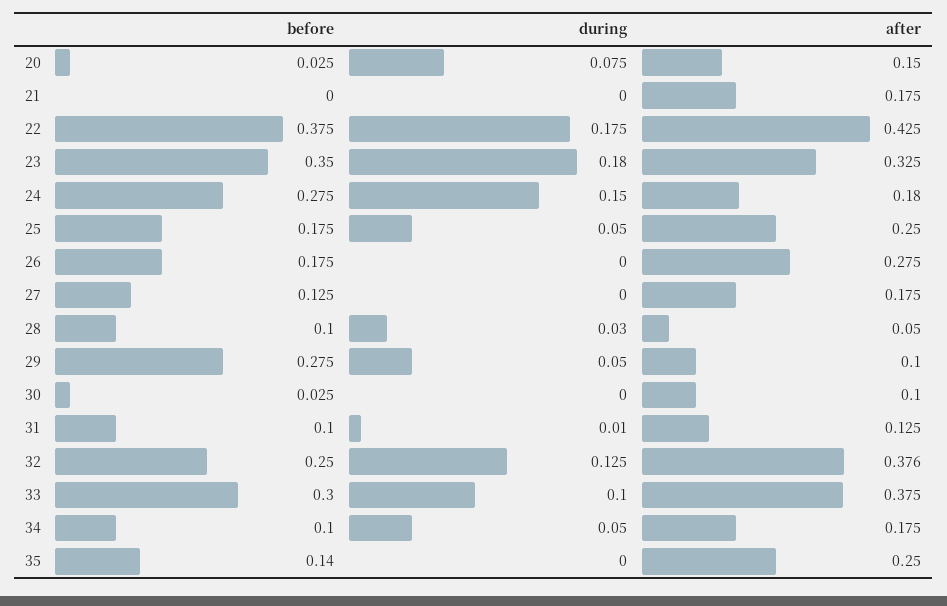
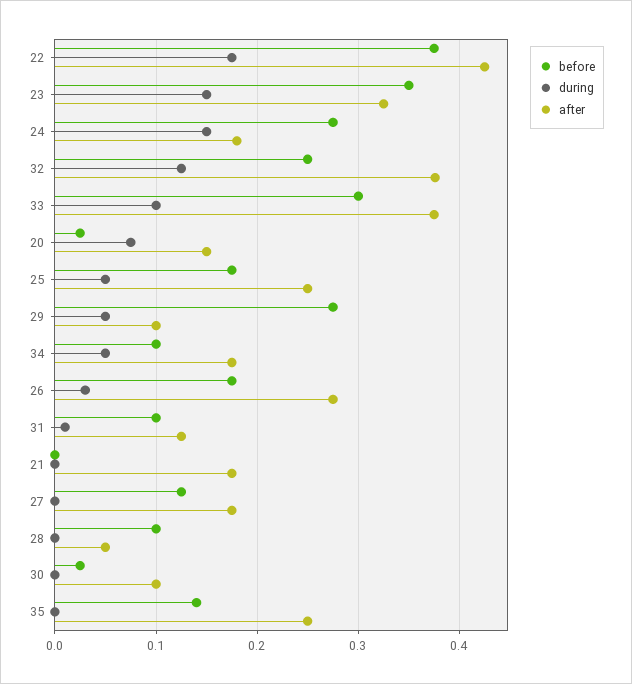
  {
    "before": {
      "20": 0.025,
      "21": 0,
      "22": 0.375,
      "23": 0.35,
      "24": 0.275,
      "25": 0.175,
      "26": 0.175,
      "27": 0.125,
      "28": 0.1,
      "29": 0.275,
      "30": 0.025,
      "31": 0.1,
      "32": 0.25,
      "33": 0.3,
      "34": 0.1,
      "35": 0.14
    },
    "during": {
      "20": 0.075,
      "21": 0,
      "22": 0.175,
-     "23": 0.18,
+     "23": 0.15,
      "24": 0.15,
      "25": 0.05,
-     "26": 0,
+     "26": 0.03,
      "27": 0,
-     "28": 0.03,
+     "28": 0,
      "29": 0.05,
      "30": 0,
      "31": 0.01,
      "32": 0.125,
      "33": 0.1,
      "34": 0.05,
      "35": 0
    },
    "after": {
      "20": 0.15,
      "21": 0.175,
      "22": 0.425,
      "23": 0.325,
      "24": 0.18,
      "25": 0.25,
      "26": 0.275,
      "27": 0.175,
      "28": 0.05,
      "29": 0.1,
      "30": 0.1,
      "31": 0.125,
      "32": 0.376,
      "33": 0.375,
      "34": 0.175,
      "35": 0.25
    }
  }

